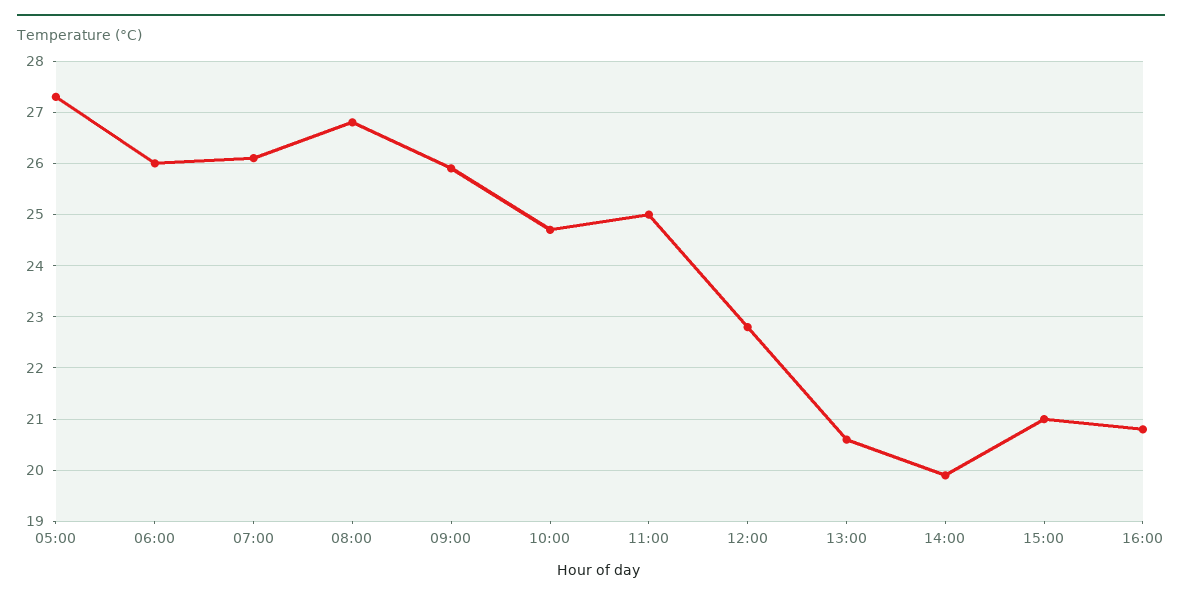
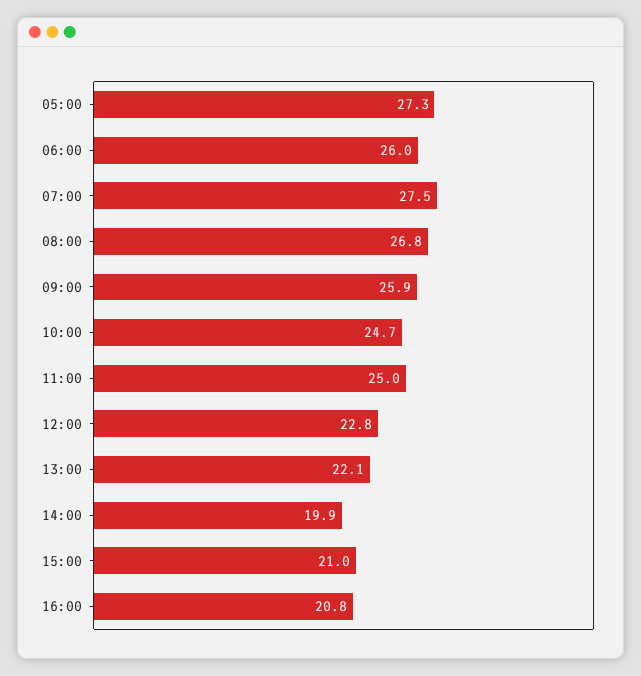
  {
    "05:00": 27.3,
    "06:00": 26,
-   "07:00": 26,
+   "07:00": 27.5,
    "08:00": 26.8,
    "09:00": 25.9,
    "10:00": 24.7,
    "11:00": 25,
    "12:00": 22.8,
-   "13:00": 20.5,
+   "13:00": 22.1,
    "14:00": 19.9,
    "15:00": 21,
    "16:00": 20.8
  }

